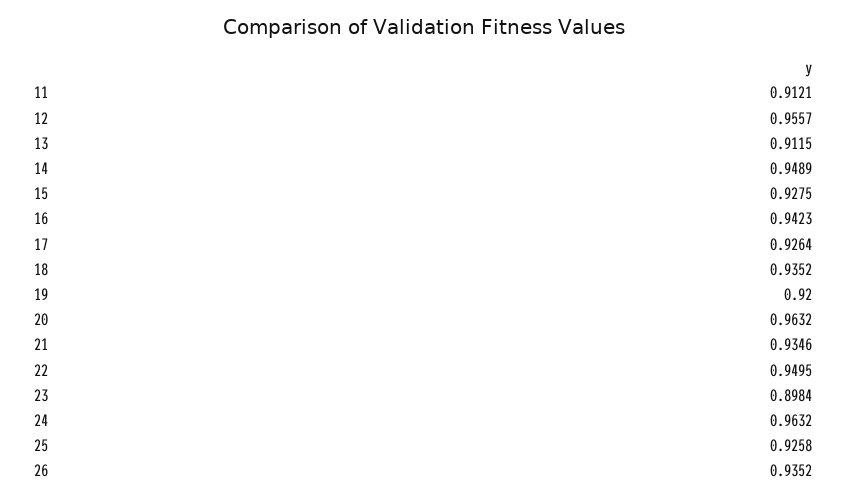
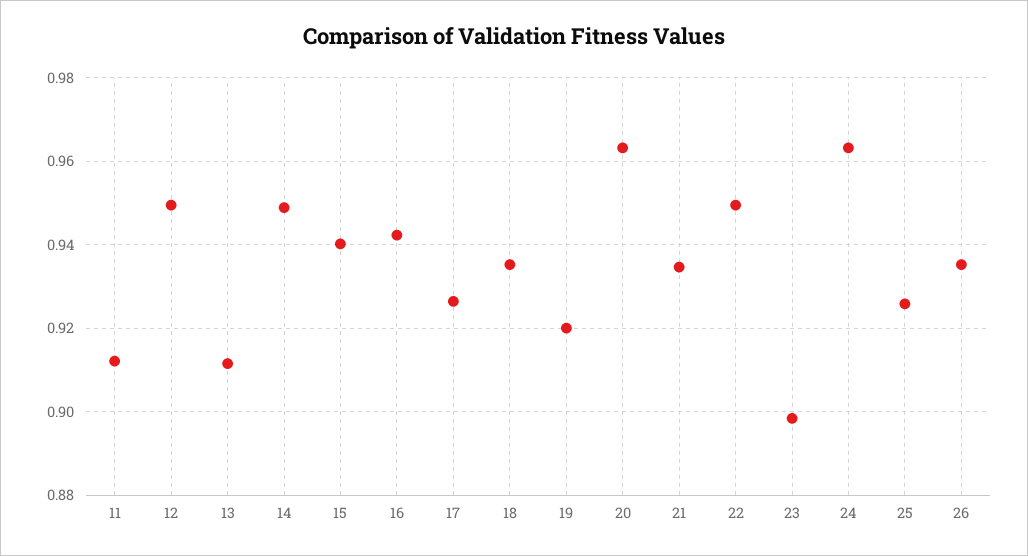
  {
    "11": 0.9121,
-   "12": 0.9557,
+   "12": 0.95,
    "13": 0.9115,
    "14": 0.9489,
-   "15": 0.9275,
+   "15": 0.94,
    "16": 0.9423,
    "17": 0.9264,
    "18": 0.9352,
    "19": 0.92,
    "20": 0.9632,
    "21": 0.9346,
    "22": 0.9495,
    "23": 0.8984,
    "24": 0.9632,
    "25": 0.9258,
    "26": 0.9352
  }

